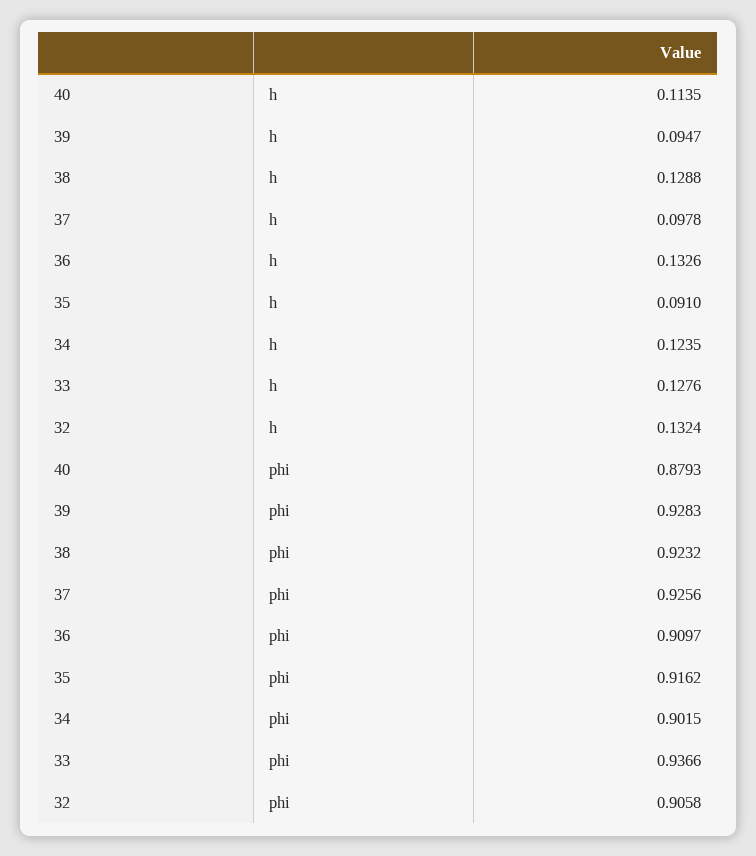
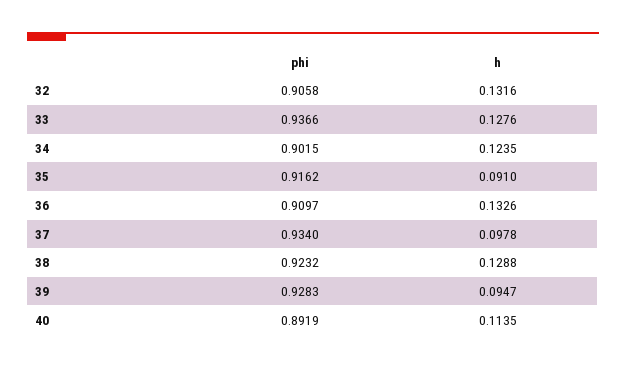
  {
    "40": {
      "h": 0.1135,
-     "phi": 0.8793
+     "phi": 0.8919
    },
    "39": {
      "h": 0.0947,
      "phi": 0.9283
    },
    "38": {
      "h": 0.1288,
      "phi": 0.9232
    },
    "37": {
      "h": 0.0978,
-     "phi": 0.9256
+     "phi": 0.934
    },
    "36": {
      "h": 0.1326,
      "phi": 0.9097
    },
    "35": {
      "h": 0.091,
      "phi": 0.9162
    },
    "34": {
      "h": 0.1235,
      "phi": 0.9015
    },
    "33": {
      "h": 0.1276,
      "phi": 0.9366
    },
    "32": {
-     "h": 0.1324,
+     "h": 0.1316,
      "phi": 0.9058
    }
  }

